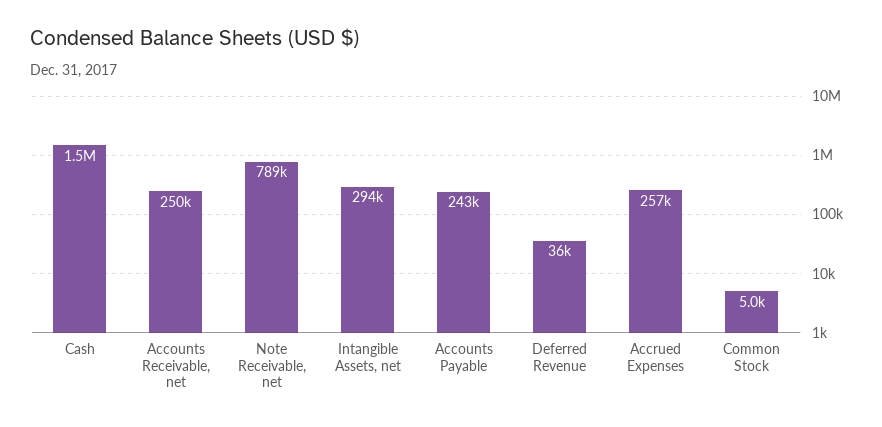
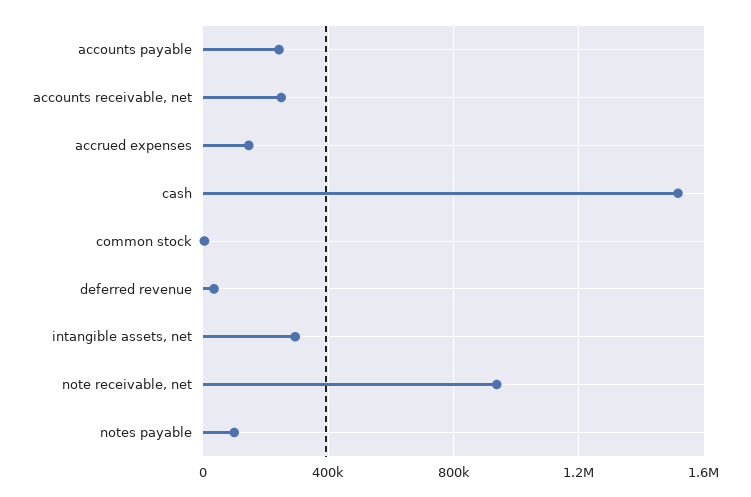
  {
    "Cash": 1500000,
    "Accounts Receivable, net": 250000,
-   "Note Receivable, net": 789000,
+   "Note Receivable, net": 950000,
    "Intangible Assets, net": 294000,
    "Accounts Payable": 243000,
    "Deferred Revenue": 36000,
-   "Accrued Expenses": 257000,
+   "Accrued Expenses": 150000,
-   "Common Stock": 5000
+   "Common Stock": 5000,
+   "notes payable": 100000
  }

